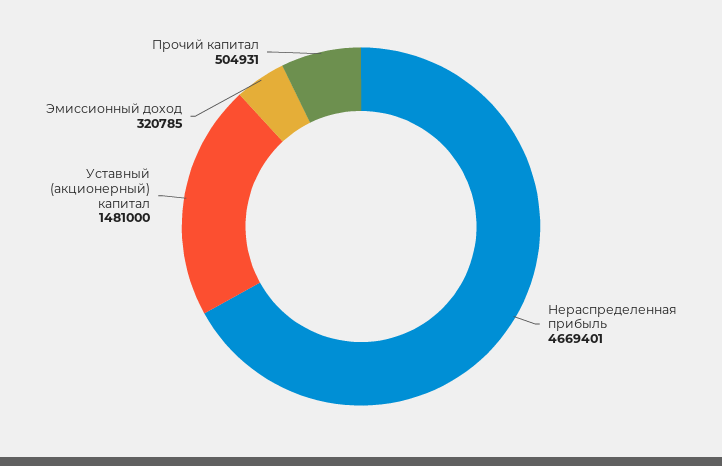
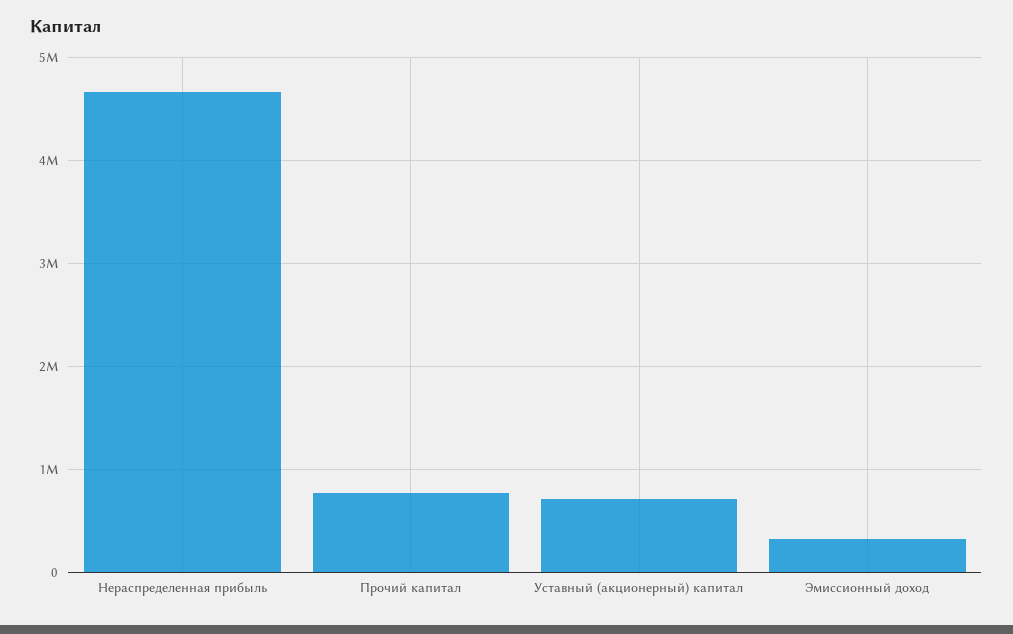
  {
    "Нераспределенная прибыль": 4669401,
-   "Уставный (акционерный) капитал": 1481000,
+   "Уставный (акционерный) капитал": 700000,
    "Эмиссионный доход": 320785,
-   "Прочий капитал": 504931
+   "Прочий капитал": 800000
  }

